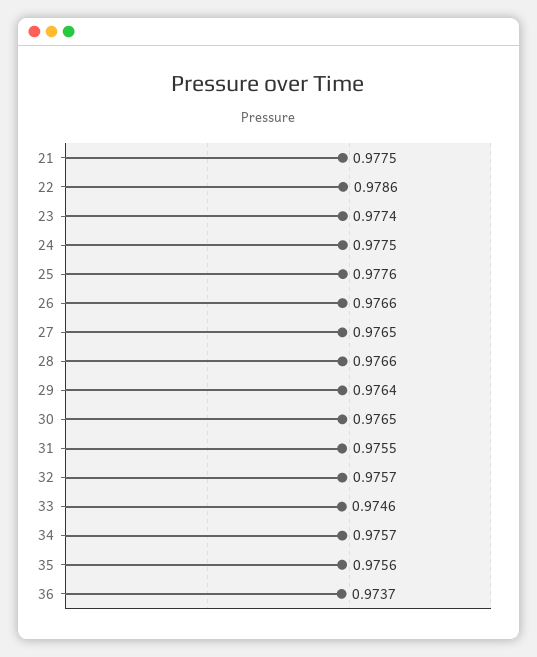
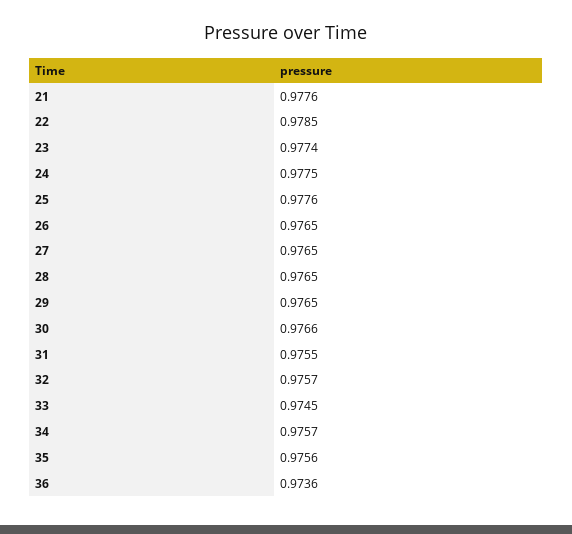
  {
-   "21": 0.9775,
+   "21": 0.9776,
-   "22": 0.9786,
+   "22": 0.9785,
    "23": 0.9774,
    "24": 0.9775,
    "25": 0.9776,
-   "26": 0.9766,
+   "26": 0.9765,
    "27": 0.9765,
-   "28": 0.9766,
+   "28": 0.9765,
-   "29": 0.9764,
+   "29": 0.9765,
-   "30": 0.9765,
+   "30": 0.9766,
    "31": 0.9755,
    "32": 0.9757,
-   "33": 0.9746,
+   "33": 0.9745,
    "34": 0.9757,
    "35": 0.9756,
-   "36": 0.9737
+   "36": 0.9736
  }

